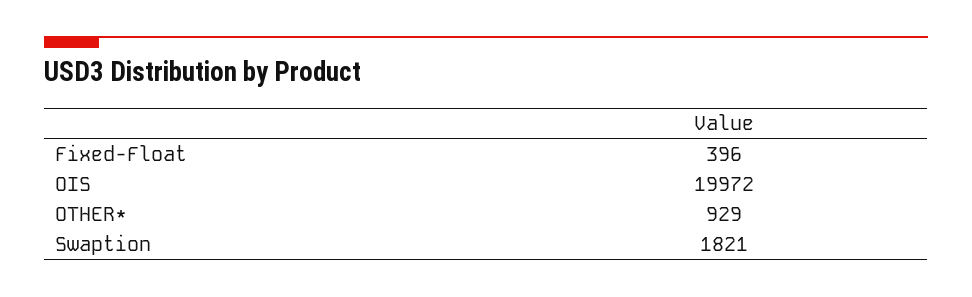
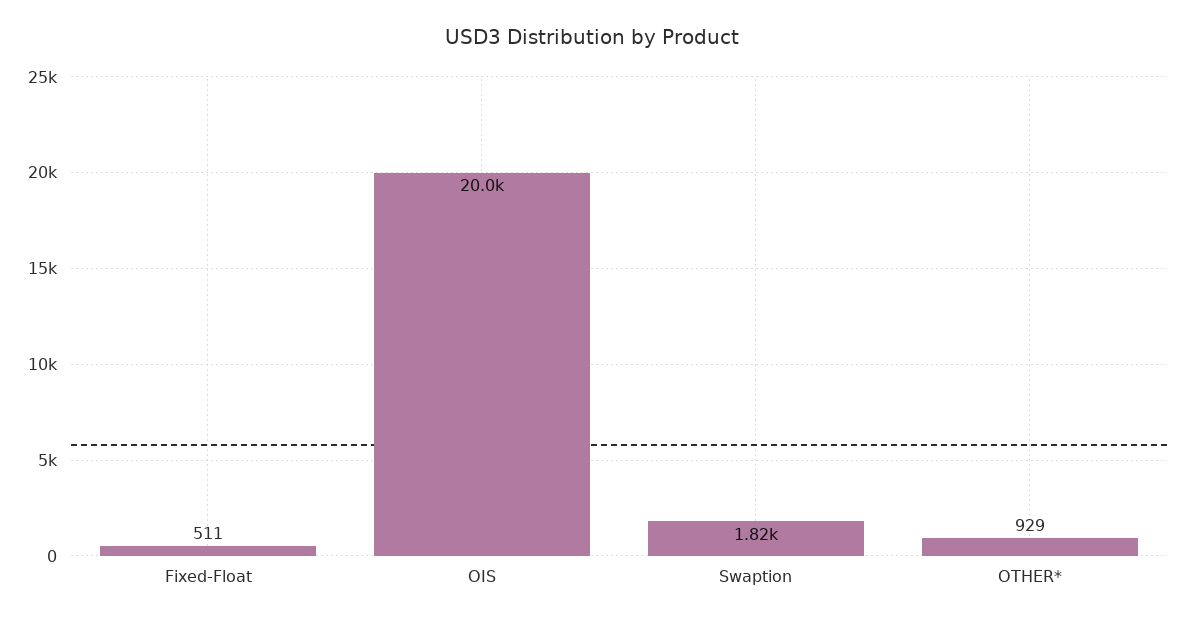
  {
-   "Fixed-Float": 396,
+   "Fixed-Float": 511,
    "OIS": 19972,
    "OTHER*": 929,
    "Swaption": 1821
  }

